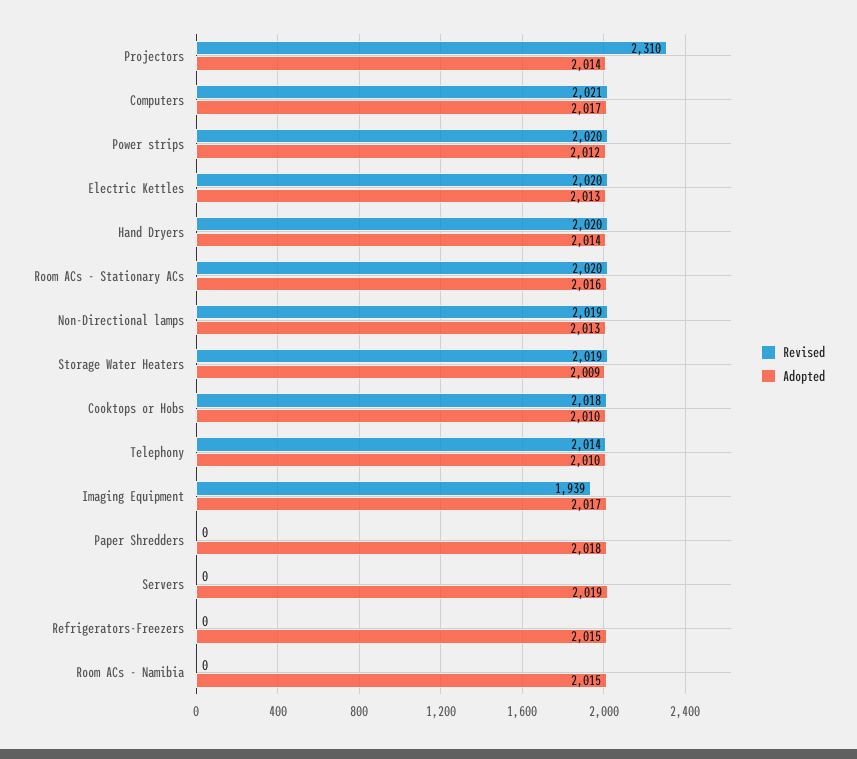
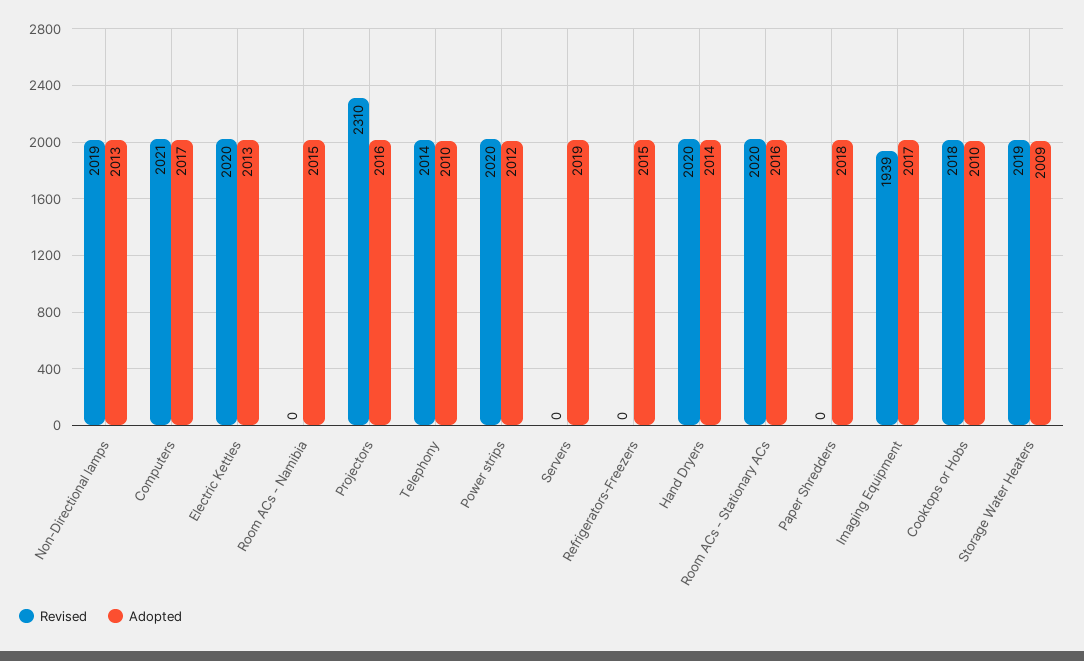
  {
    "Revised": {
      "Projectors": 2310,
      "Computers": 2021,
      "Power strips": 2020,
      "Electric Kettles": 2020,
      "Hand Dryers": 2020,
      "Room ACs - Stationary ACs": 2020,
      "Non-Directional lamps": 2019,
      "Storage Water Heaters": 2019,
      "Cooktops or Hobs": 2018,
      "Telephony": 2014,
      "Imaging Equipment": 1939,
      "Paper Shredders": 0,
      "Servers": 0,
      "Refrigerators-Freezers": 0,
      "Room ACs - Namibia": 0
    },
    "Adopted": {
-     "Projectors": 2014,
+     "Projectors": 2016,
      "Computers": 2017,
      "Power strips": 2012,
      "Electric Kettles": 2013,
      "Hand Dryers": 2014,
      "Room ACs - Stationary ACs": 2016,
      "Non-Directional lamps": 2013,
      "Storage Water Heaters": 2009,
      "Cooktops or Hobs": 2010,
      "Telephony": 2010,
      "Imaging Equipment": 2017,
      "Paper Shredders": 2018,
      "Servers": 2019,
      "Refrigerators-Freezers": 2015,
      "Room ACs - Namibia": 2015
    }
  }

